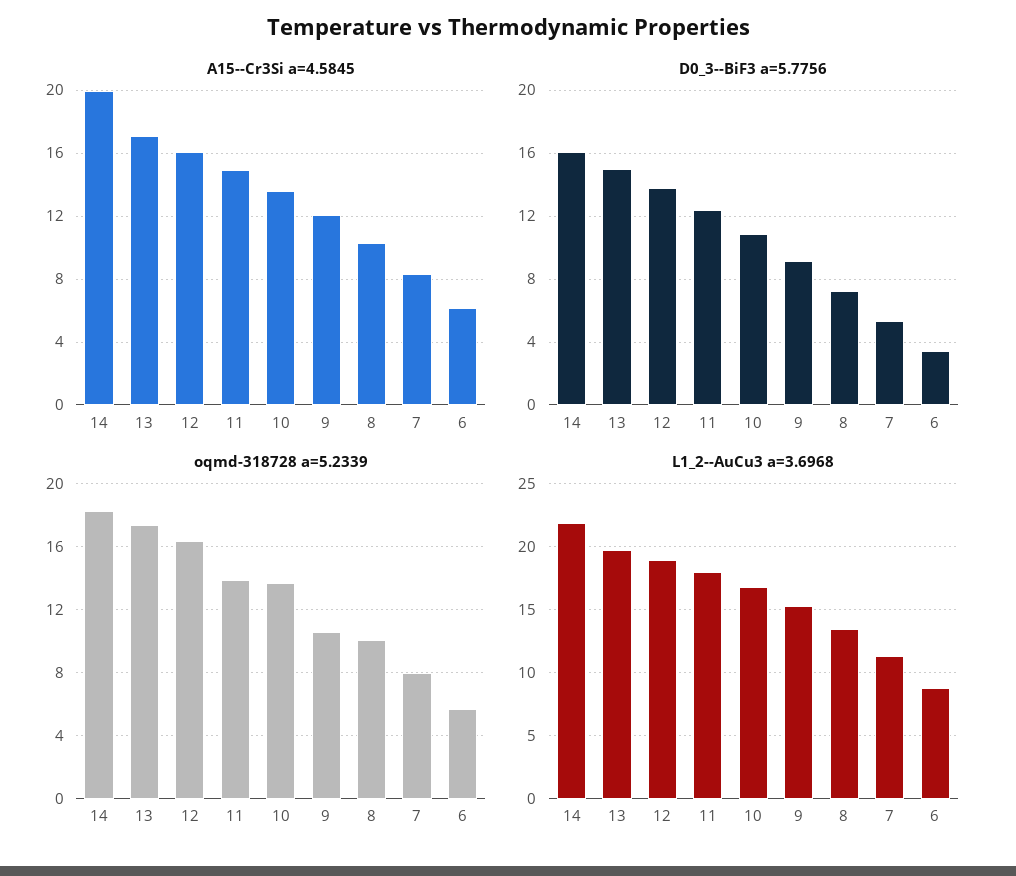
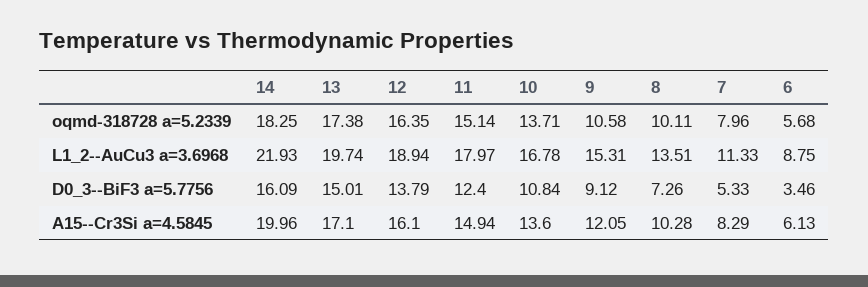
  {
    "A15--Cr3Si a=4.5845": {
      "14": 19.96,
      "13": 17.1,
      "12": 16.1,
      "11": 14.94,
      "10": 13.6,
      "9": 12.05,
      "8": 10.28,
      "7": 8.29,
      "6": 6.13
    },
    "D0_3--BiF3 a=5.7756": {
      "14": 16.09,
      "13": 15.01,
      "12": 13.79,
      "11": 12.4,
      "10": 10.84,
      "9": 9.12,
      "8": 7.26,
      "7": 5.33,
      "6": 3.46
    },
    "oqmd-318728 a=5.2339": {
      "14": 18.25,
      "13": 17.38,
      "12": 16.35,
-     "11": 14,
+     "11": 15.14,
      "10": 13.71,
      "9": 10.58,
      "8": 10.11,
      "7": 7.96,
      "6": 5.68
    },
    "L1_2--AuCu3 a=3.6968": {
      "14": 21.93,
      "13": 19.74,
      "12": 18.94,
      "11": 17.97,
      "10": 16.78,
      "9": 15.31,
      "8": 13.51,
      "7": 11.33,
      "6": 8.75
    }
  }

